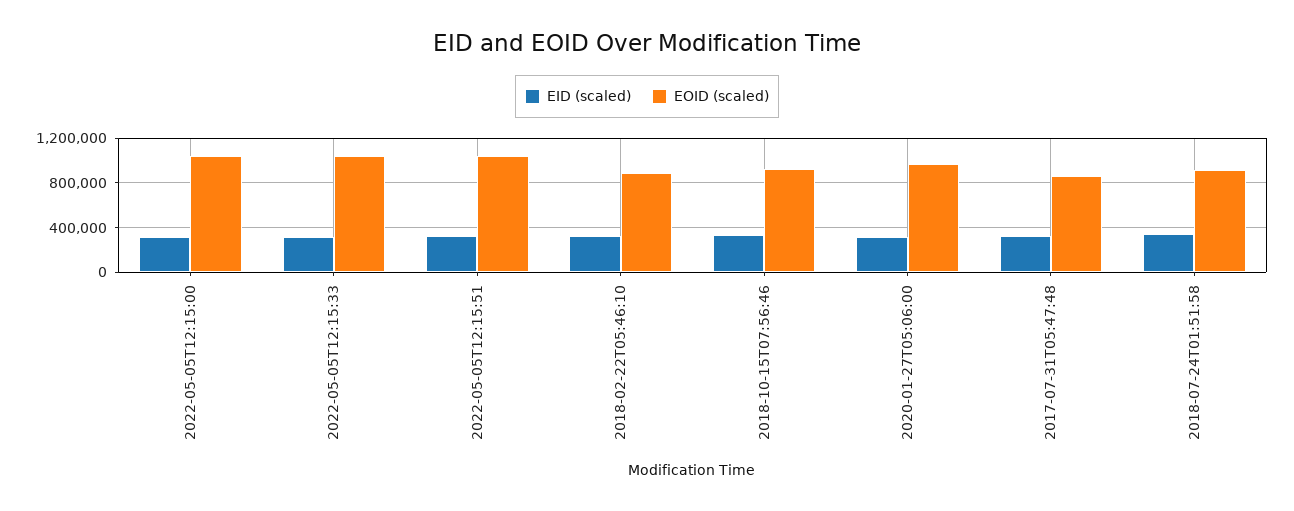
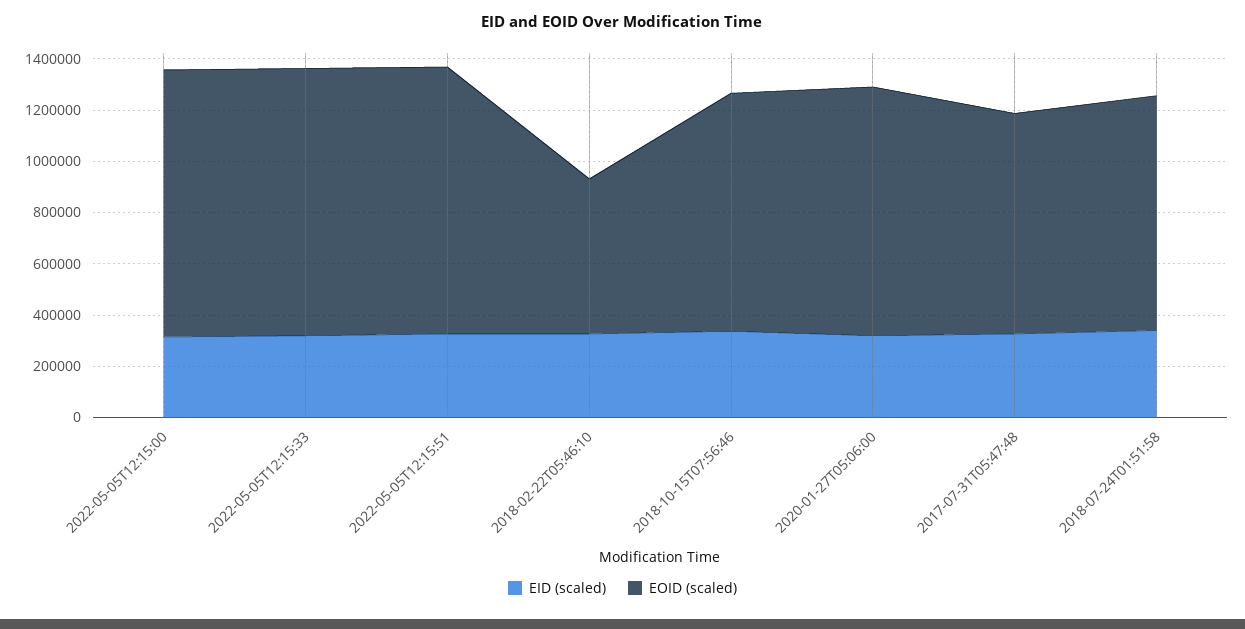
  {
    "EID (scaled)": {
      "2022-05-05T12:15:00": 300000,
      "2022-05-05T12:15:33": 300000,
      "2022-05-05T12:15:51": 350000,
      "2018-02-22T05:46:10": 350000,
      "2018-10-15T07:56:46": 350000,
      "2020-01-27T05:06:00": 300000,
      "2017-07-31T05:47:48": 350000,
      "2018-07-24T01:51:58": 350000
    },
    "EOID (scaled)": {
      "2022-05-05T12:15:00": 1050000,
      "2022-05-05T12:15:33": 1050000,
      "2022-05-05T12:15:51": 1050000,
-     "2018-02-22T05:46:10": 900000,
+     "2018-02-22T05:46:10": 600000,
      "2018-10-15T07:56:46": 950000,
      "2020-01-27T05:06:00": 950000,
      "2017-07-31T05:47:48": 850000,
      "2018-07-24T01:51:58": 900000
    }
  }

